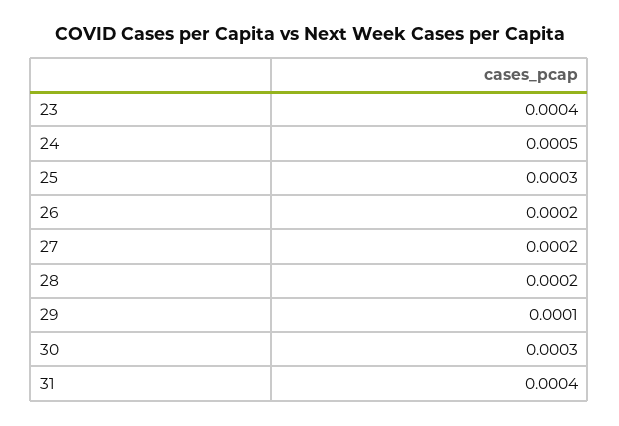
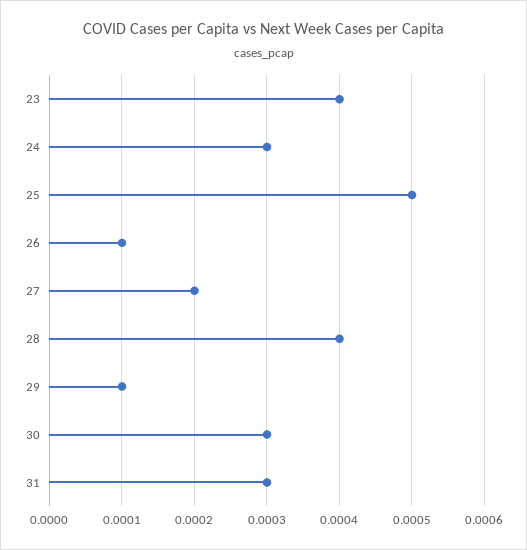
  {
    "23": 0.0004,
-   "24": 0.0005,
+   "24": 0.0003,
-   "25": 0.0003,
+   "25": 0.0005,
-   "26": 0.0002,
+   "26": 0.0001,
    "27": 0.0002,
-   "28": 0.0002,
+   "28": 0.0004,
    "29": 0.0001,
    "30": 0.0003,
-   "31": 0.0004
+   "31": 0.0003
  }

